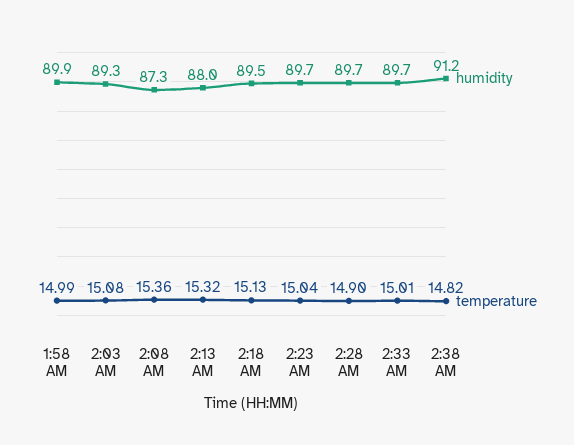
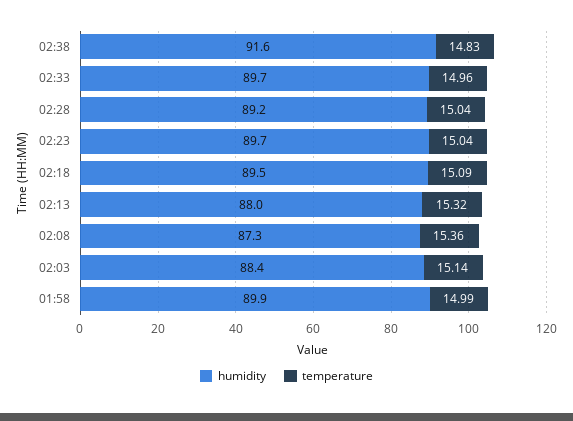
  {
    "humidity": {
      "1:58 AM": 89.9,
-     "2:03 AM": 89.3,
+     "2:03 AM": 88.4,
      "2:08 AM": 87.3,
      "2:13 AM": 88,
      "2:18 AM": 89.5,
      "2:23 AM": 89.7,
-     "2:28 AM": 89.7,
+     "2:28 AM": 89.2,
      "2:33 AM": 89.7,
-     "2:38 AM": 91.2
+     "2:38 AM": 91.6
    },
    "temperature": {
      "1:58 AM": 14.99,
-     "2:03 AM": 15.08,
+     "2:03 AM": 15.14,
      "2:08 AM": 15.36,
      "2:13 AM": 15.32,
-     "2:18 AM": 15.13,
+     "2:18 AM": 15.09,
      "2:23 AM": 15.04,
-     "2:28 AM": 14.9,
+     "2:28 AM": 15.04,
-     "2:33 AM": 15.01,
+     "2:33 AM": 14.96,
-     "2:38 AM": 14.82
+     "2:38 AM": 14.83
    }
  }

